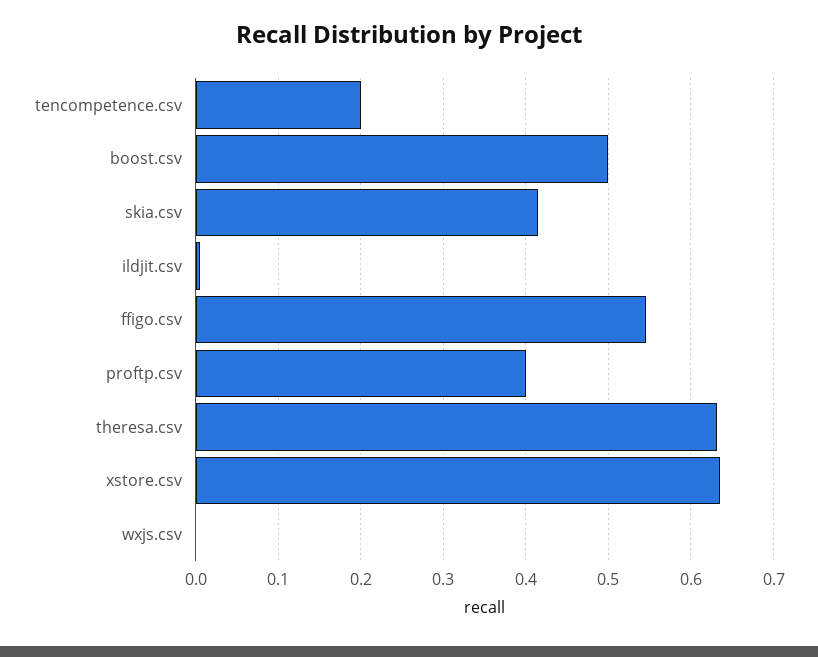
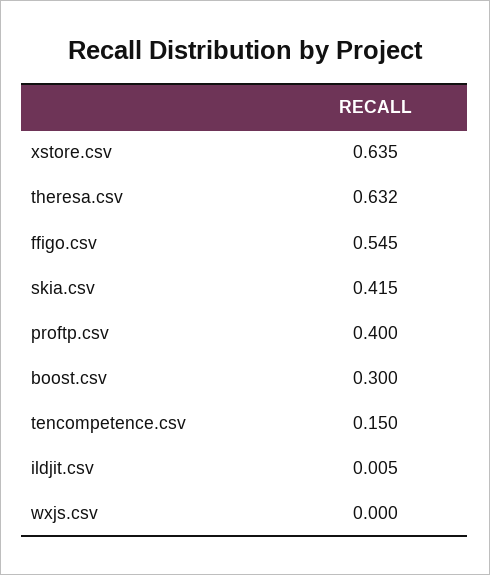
  {
-   "tencompetence.csv": 0.2,
+   "tencompetence.csv": 0.15,
-   "boost.csv": 0.5,
+   "boost.csv": 0.3,
    "skia.csv": 0.415,
    "ildjit.csv": 0.005,
    "ffigo.csv": 0.545,
    "proftp.csv": 0.4,
    "theresa.csv": 0.632,
    "xstore.csv": 0.635,
    "wxjs.csv": 0
  }

